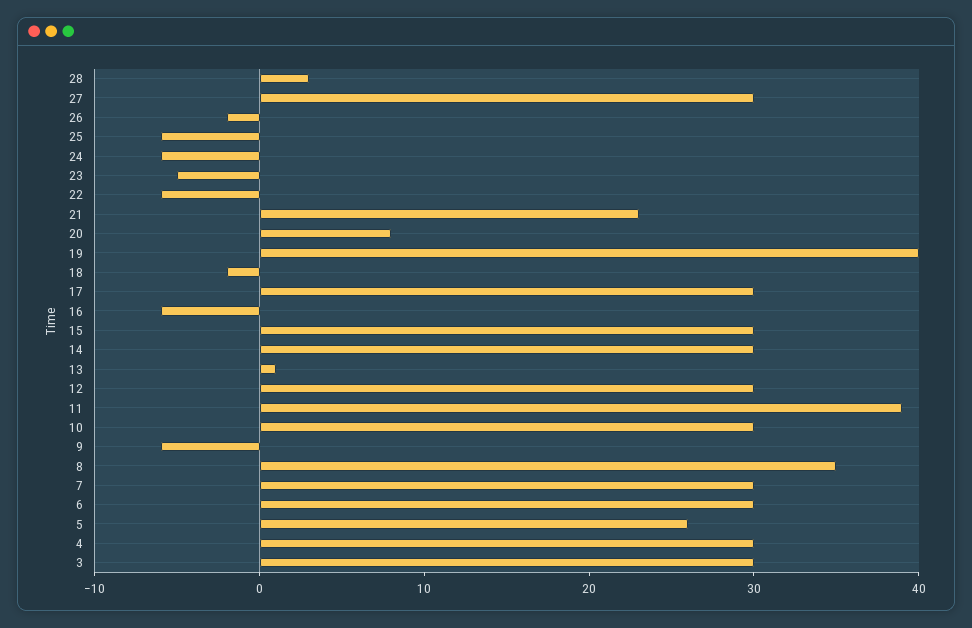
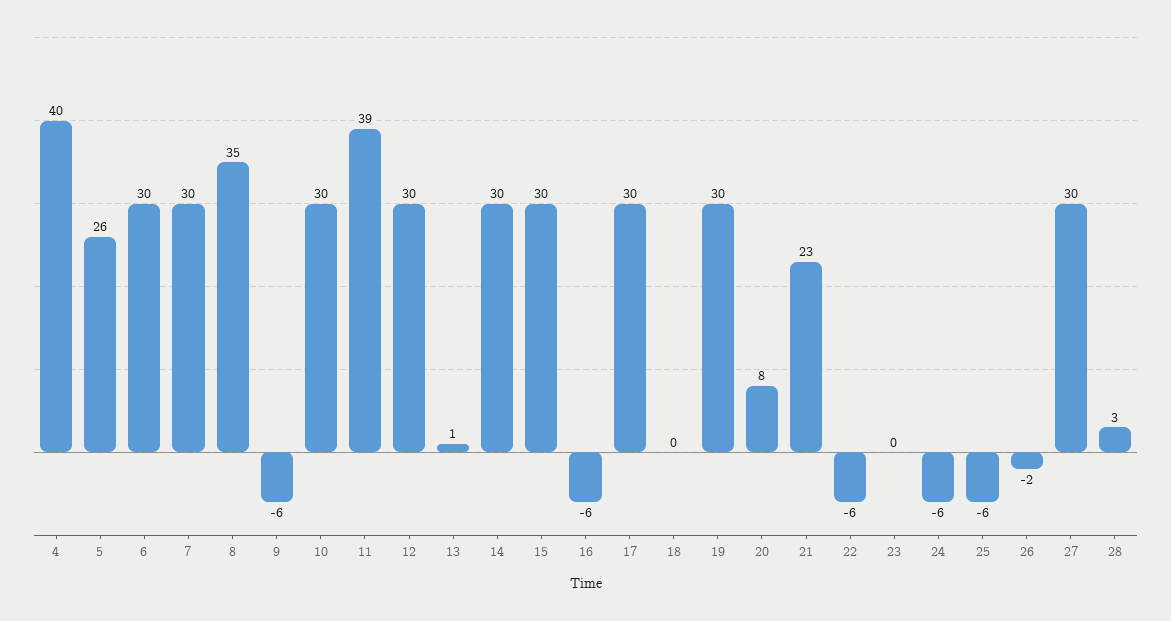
  {
    "28": 3,
    "27": 30,
    "26": -2,
    "25": -6,
    "24": -6,
-   "23": -5,
+   "23": 0,
    "22": -6,
    "21": 23,
    "20": 8,
-   "19": 40,
+   "19": 30,
-   "18": -2,
+   "18": 0,
    "17": 30,
    "16": -6,
    "15": 30,
    "14": 30,
    "13": 1,
    "12": 30,
    "11": 39,
    "10": 30,
    "9": -6,
    "8": 35,
    "7": 30,
    "6": 30,
    "5": 26,
-   "4": 30,
+   "4": 40
-   "3": 30
  }

